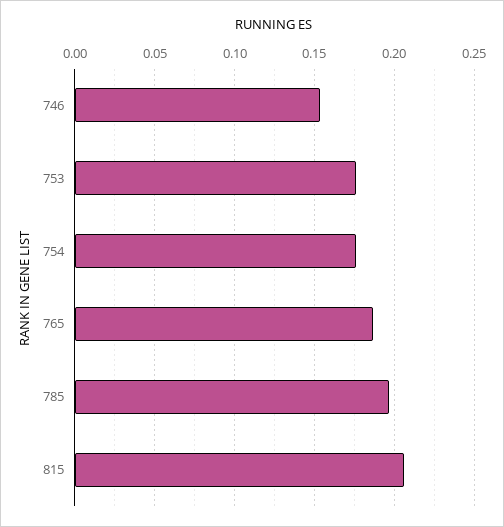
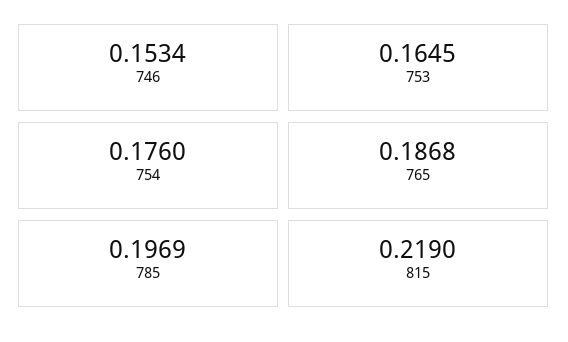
  {
    "746": 0.1534,
-   "753": 0.175,
+   "753": 0.1645,
    "754": 0.176,
    "765": 0.1868,
    "785": 0.1969,
-   "815": 0.205
+   "815": 0.219
  }

